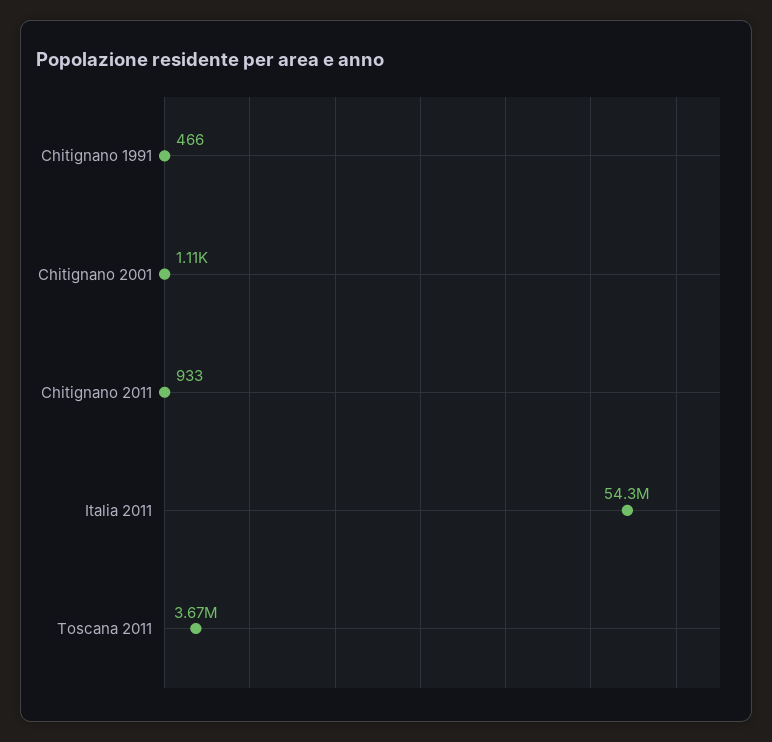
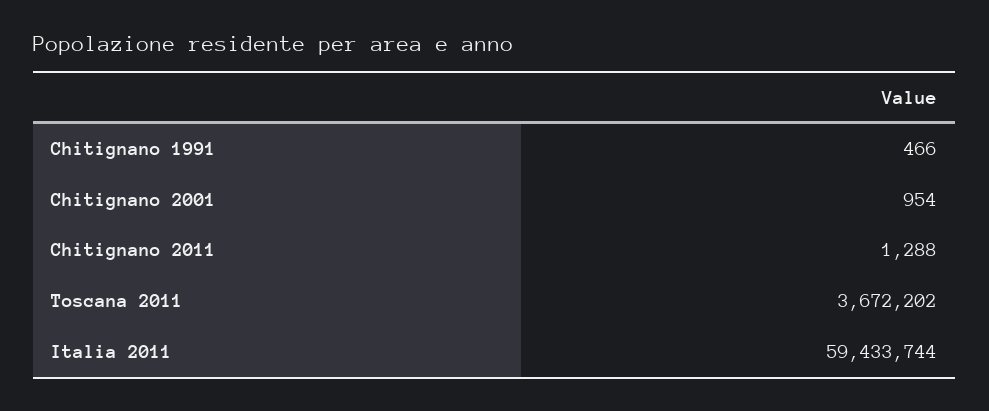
  {
    "Chitignano 1991": 466,
-   "Chitignano 2001": 1110,
+   "Chitignano 2001": 954,
-   "Chitignano 2011": 933,
+   "Chitignano 2011": 1288,
-   "Italia 2011": 54300000,
+   "Italia 2011": 59433744,
    "Toscana 2011": 3672202
  }

